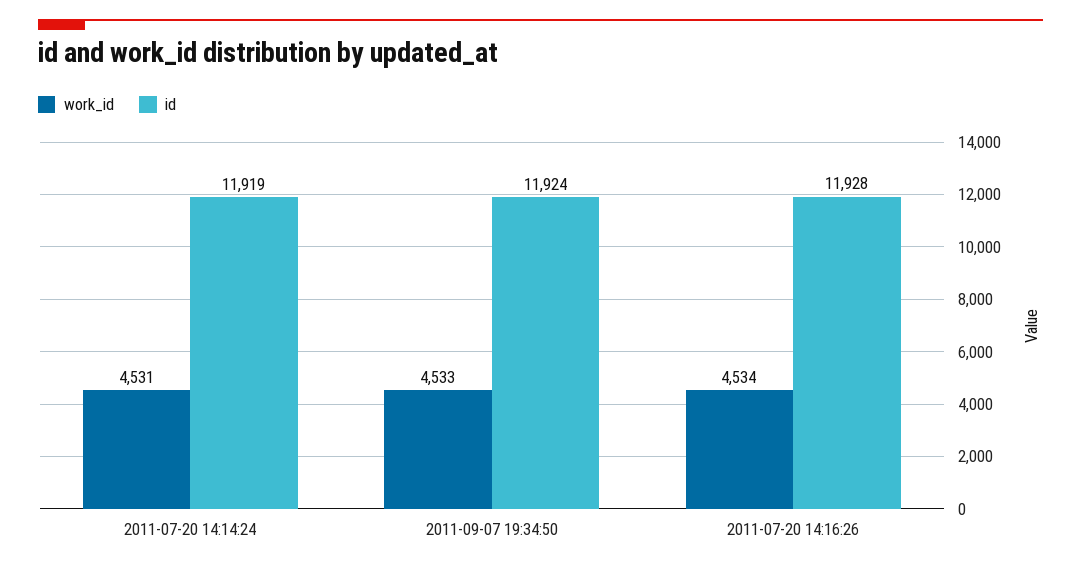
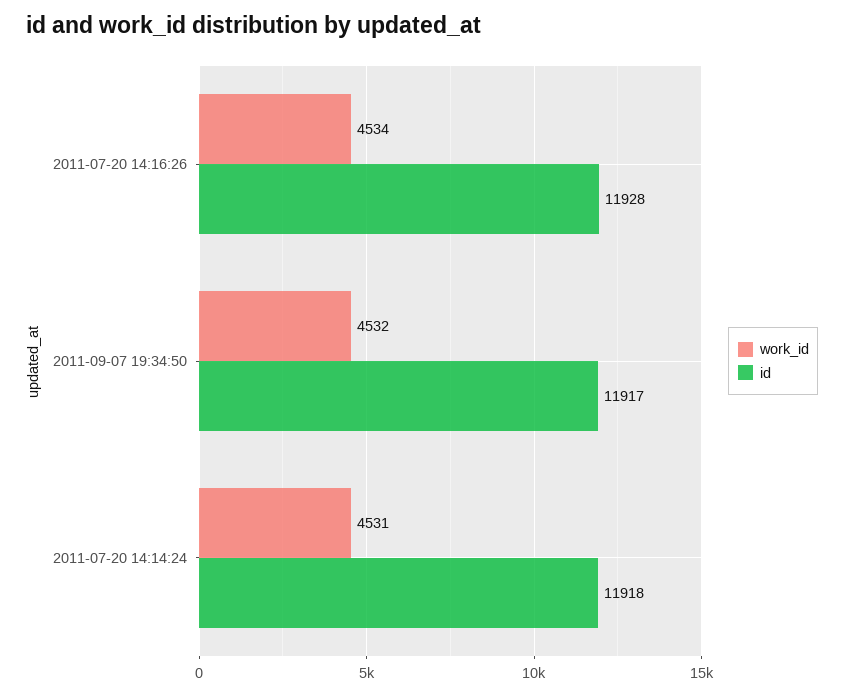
  {
    "work_id": {
      "2011-07-20 14:14:24": 4531,
-     "2011-09-07 19:34:50": 4533,
+     "2011-09-07 19:34:50": 4532,
      "2011-07-20 14:16:26": 4534
    },
    "id": {
-     "2011-07-20 14:14:24": 11919,
+     "2011-07-20 14:14:24": 11918,
-     "2011-09-07 19:34:50": 11924,
+     "2011-09-07 19:34:50": 11917,
      "2011-07-20 14:16:26": 11928
    }
  }

